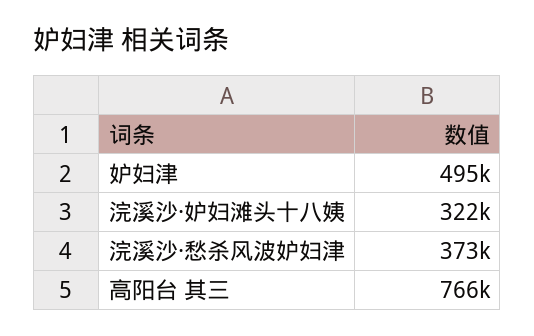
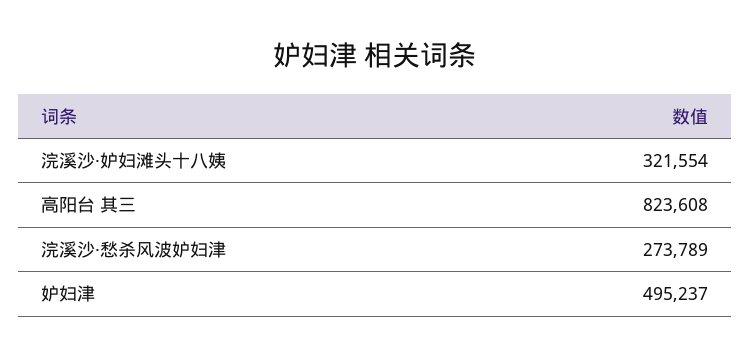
  {
    "妒妇津": 495237,
    "浣溪沙·妒妇滩头十八姨": 321554,
-   "浣溪沙·愁杀风波妒妇津": 373000,
+   "浣溪沙·愁杀风波妒妇津": 273789,
-   "高阳台 其三": 766000
+   "高阳台 其三": 823608
  }

